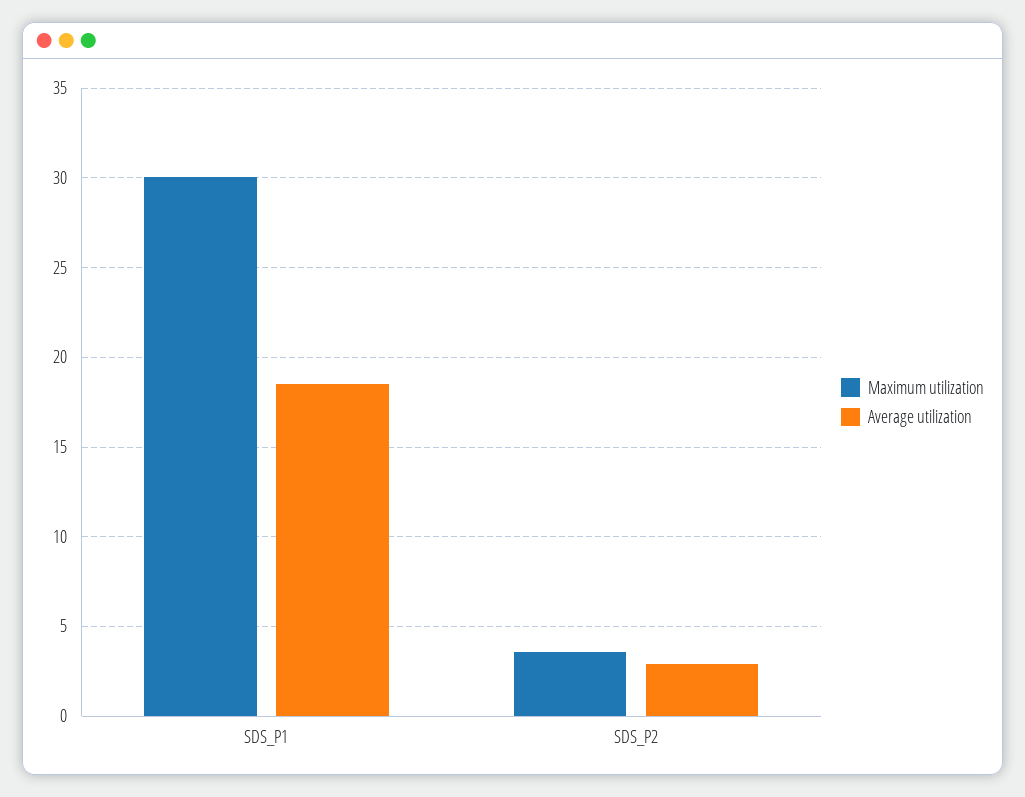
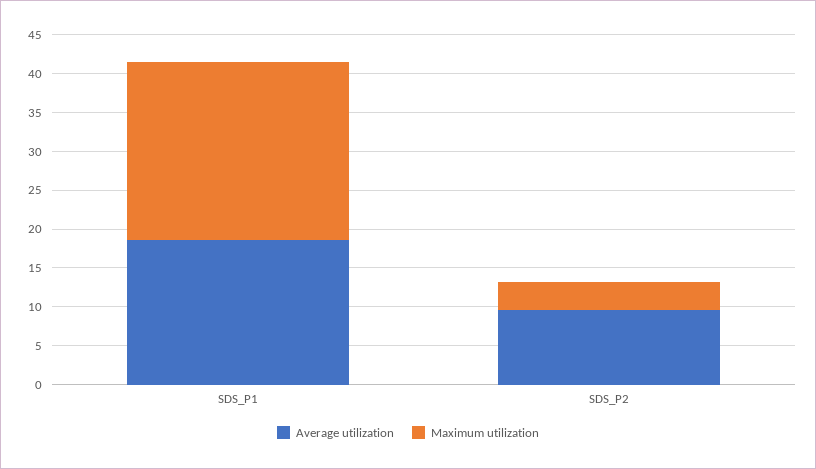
  {
    "Maximum utilization": {
-     "SDS_P1": 30,
+     "SDS_P1": 22.5,
      "SDS_P2": 3.5
    },
    "Average utilization": {
      "SDS_P1": 18.5,
-     "SDS_P2": 3
+     "SDS_P2": 10
    }
  }

